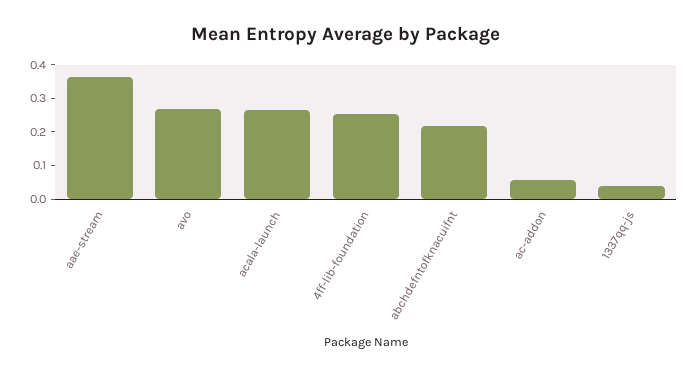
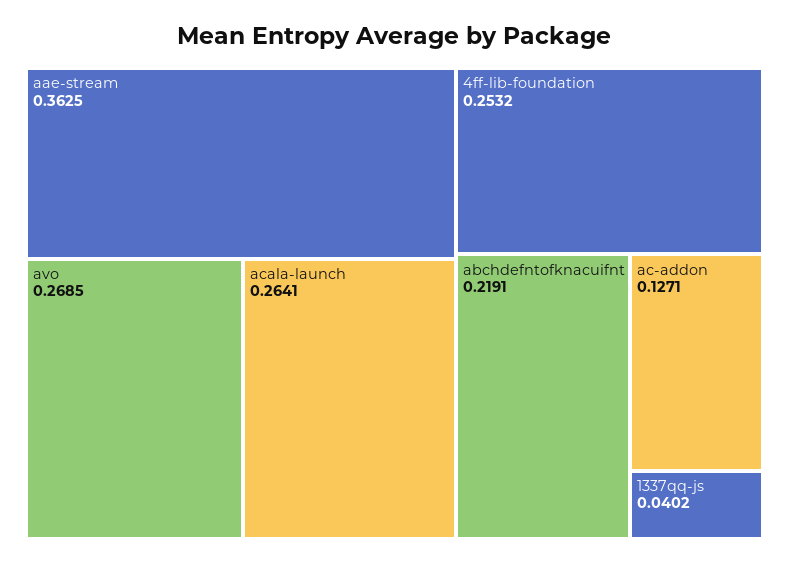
  {
    "aae-stream": 0.3625,
    "avo": 0.2685,
    "acala-launch": 0.2641,
    "4ff-lib-foundation": 0.2532,
    "abchdefntofknacuifnt": 0.2191,
-   "ac-addon": 0.05,
+   "ac-addon": 0.1271,
    "1337qq-js": 0.0402
  }

